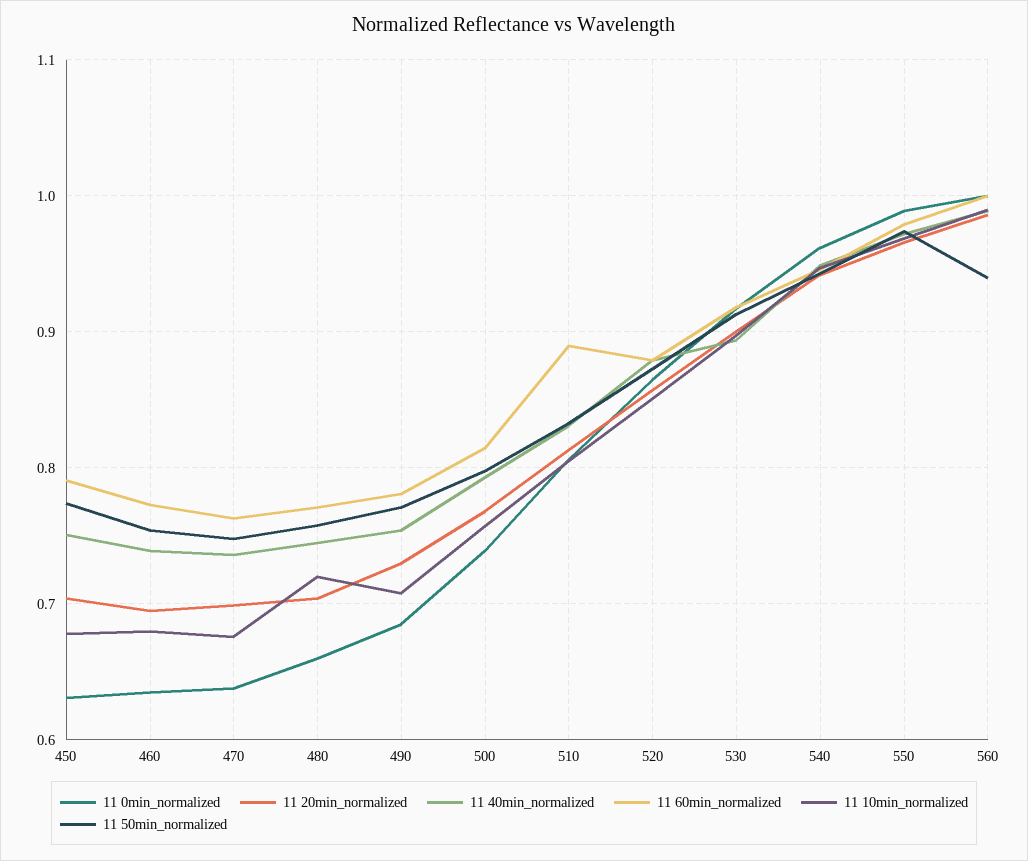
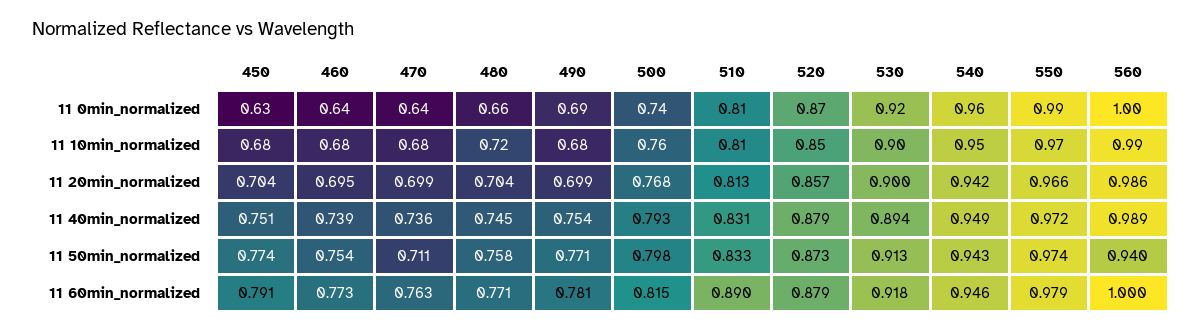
  {
    "11 0min_normalized": {
      "450": 0.63,
      "460": 0.64,
      "470": 0.64,
      "480": 0.66,
      "490": 0.69,
      "500": 0.74,
      "510": 0.81,
      "520": 0.87,
      "530": 0.92,
      "540": 0.96,
      "550": 0.99,
      "560": 1
    },
    "11 20min_normalized": {
      "450": 0.704,
      "460": 0.695,
      "470": 0.699,
      "480": 0.704,
-     "490": 0.73,
+     "490": 0.699,
      "500": 0.768,
      "510": 0.813,
      "520": 0.857,
      "530": 0.9,
      "540": 0.942,
      "550": 0.966,
      "560": 0.986
    },
    "11 40min_normalized": {
      "450": 0.751,
      "460": 0.739,
      "470": 0.736,
      "480": 0.745,
      "490": 0.754,
      "500": 0.793,
      "510": 0.831,
      "520": 0.879,
      "530": 0.894,
      "540": 0.949,
      "550": 0.972,
      "560": 0.989
    },
    "11 60min_normalized": {
      "450": 0.791,
      "460": 0.773,
      "470": 0.763,
      "480": 0.771,
      "490": 0.781,
      "500": 0.815,
      "510": 0.89,
      "520": 0.879,
      "530": 0.918,
      "540": 0.946,
      "550": 0.979,
      "560": 1
    },
    "11 10min_normalized": {
      "450": 0.68,
      "460": 0.68,
      "470": 0.68,
      "480": 0.72,
-     "490": 0.71,
+     "490": 0.68,
      "500": 0.76,
      "510": 0.81,
      "520": 0.85,
      "530": 0.9,
      "540": 0.95,
      "550": 0.97,
      "560": 0.99
    },
    "11 50min_normalized": {
      "450": 0.774,
      "460": 0.754,
-     "470": 0.75,
+     "470": 0.711,
      "480": 0.758,
      "490": 0.771,
      "500": 0.798,
      "510": 0.833,
      "520": 0.873,
      "530": 0.913,
      "540": 0.943,
      "550": 0.974,
      "560": 0.94
    }
  }

